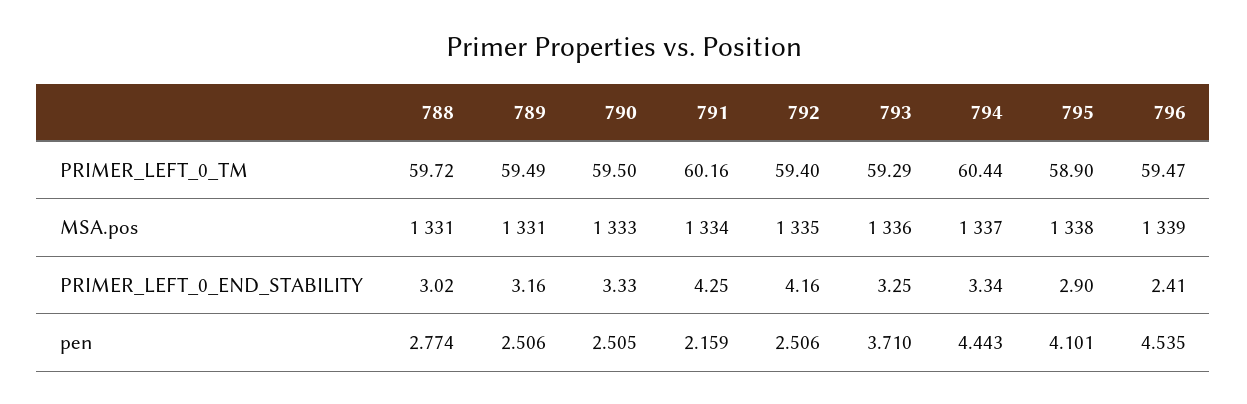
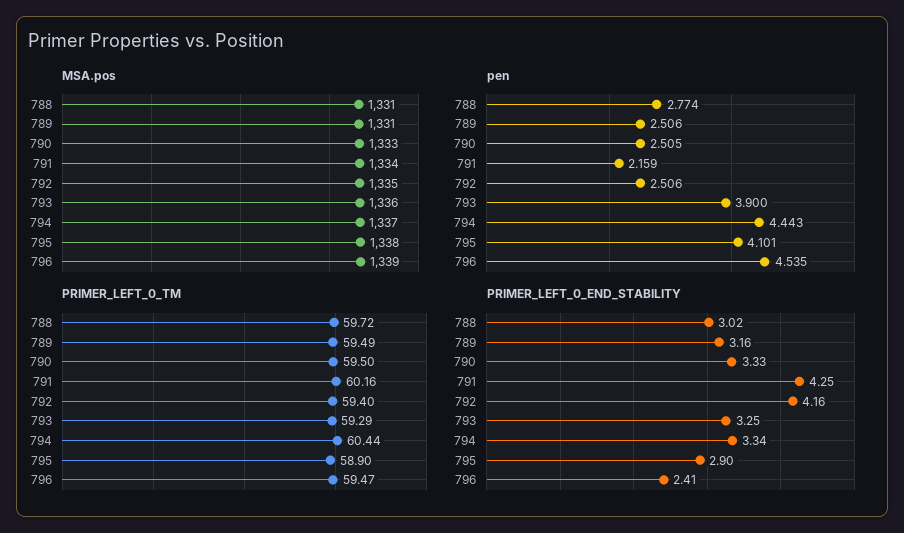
  {
    "PRIMER_LEFT_0_TM": {
      "788": 59.72,
      "789": 59.49,
      "790": 59.5,
      "791": 60.16,
      "792": 59.4,
      "793": 59.29,
      "794": 60.44,
      "795": 58.9,
      "796": 59.47
    },
    "MSA.pos": {
      "788": 1331,
      "789": 1331,
      "790": 1333,
      "791": 1334,
      "792": 1335,
      "793": 1336,
      "794": 1337,
      "795": 1338,
      "796": 1339
    },
    "PRIMER_LEFT_0_END_STABILITY": {
      "788": 3.02,
      "789": 3.16,
      "790": 3.33,
      "791": 4.25,
      "792": 4.16,
      "793": 3.25,
      "794": 3.34,
      "795": 2.9,
      "796": 2.41
    },
    "pen": {
      "788": 2.774,
      "789": 2.506,
      "790": 2.505,
      "791": 2.159,
      "792": 2.506,
-     "793": 3.71,
+     "793": 3.9,
      "794": 4.443,
      "795": 4.101,
      "796": 4.535
    }
  }

